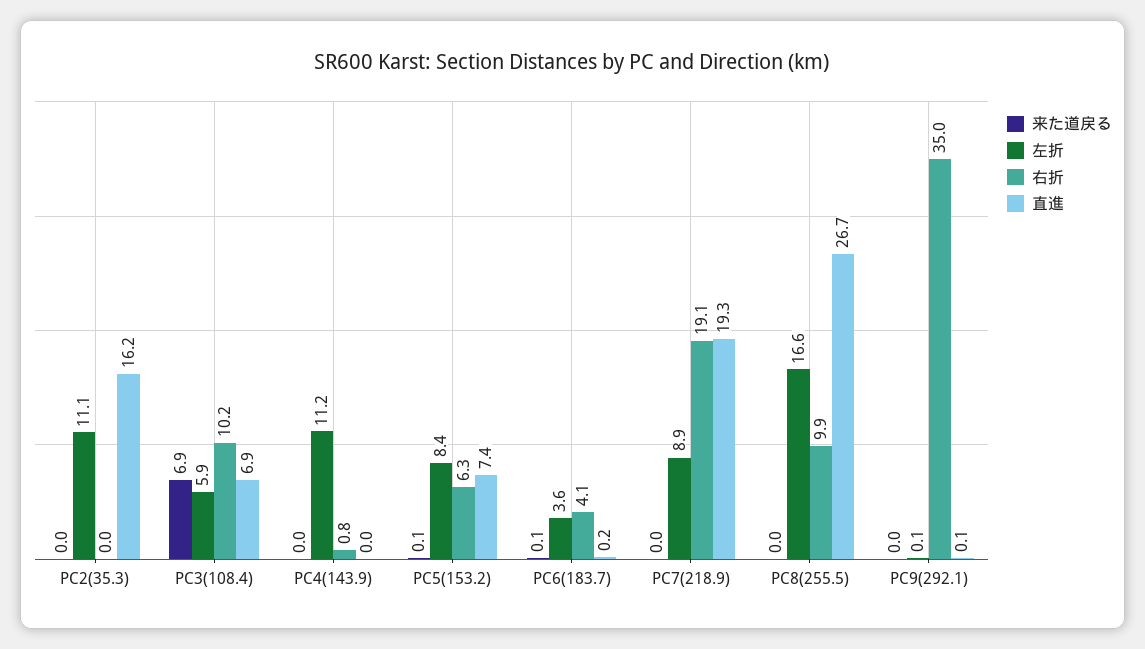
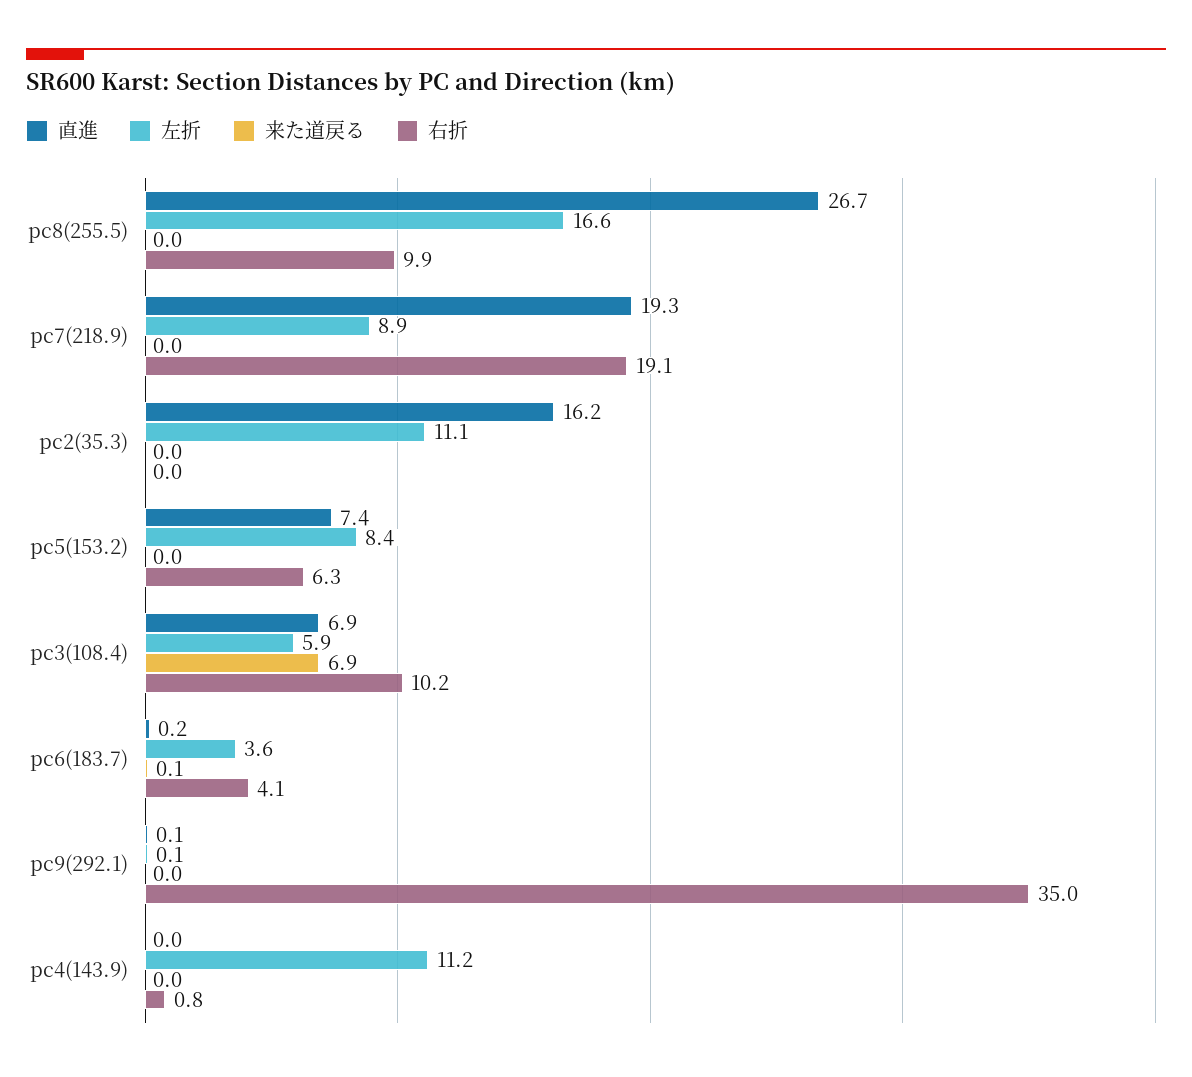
  {
    "来た道戻る": {
      "PC2(35.3)": 0,
      "PC3(108.4)": 6.9,
      "PC4(143.9)": 0,
-     "PC5(153.2)": 0.1,
+     "PC5(153.2)": 0,
      "PC6(183.7)": 0.1,
      "PC7(218.9)": 0,
      "PC8(255.5)": 0,
      "PC9(292.1)": 0
    },
    "左折": {
      "PC2(35.3)": 11.1,
      "PC3(108.4)": 5.9,
      "PC4(143.9)": 11.2,
      "PC5(153.2)": 8.4,
      "PC6(183.7)": 3.6,
      "PC7(218.9)": 8.9,
      "PC8(255.5)": 16.6,
      "PC9(292.1)": 0.1
    },
    "右折": {
      "PC2(35.3)": 0,
      "PC3(108.4)": 10.2,
      "PC4(143.9)": 0.8,
      "PC5(153.2)": 6.3,
      "PC6(183.7)": 4.1,
      "PC7(218.9)": 19.1,
      "PC8(255.5)": 9.9,
      "PC9(292.1)": 35
    },
    "直進": {
      "PC2(35.3)": 16.2,
      "PC3(108.4)": 6.9,
      "PC4(143.9)": 0,
      "PC5(153.2)": 7.4,
      "PC6(183.7)": 0.2,
      "PC7(218.9)": 19.3,
      "PC8(255.5)": 26.7,
      "PC9(292.1)": 0.1
    }
  }

